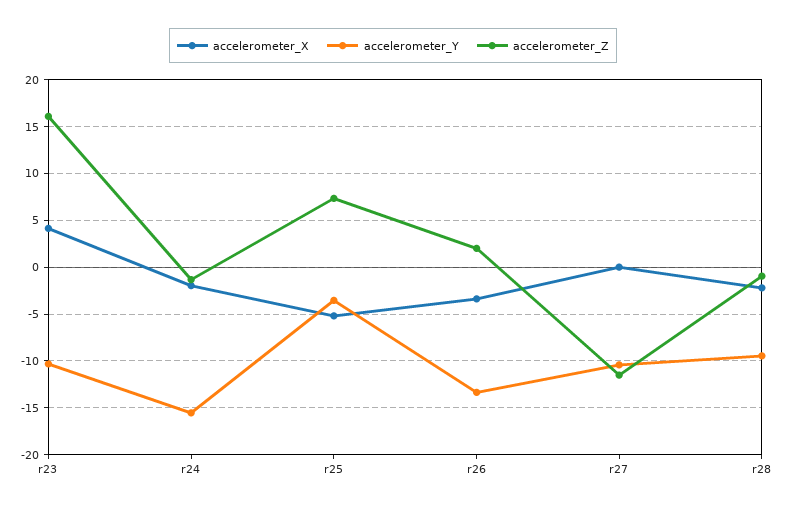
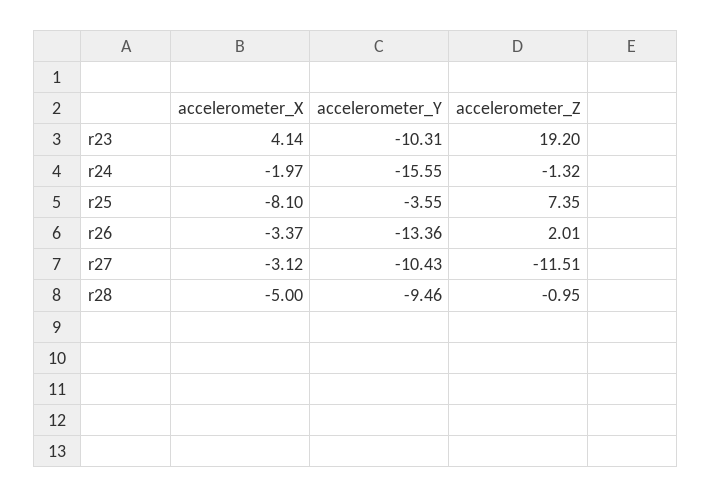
  {
    "accelerometer_X": {
      "r23": 4.14,
      "r24": -1.97,
-     "r25": -5,
+     "r25": -8.1,
      "r26": -3.37,
-     "r27": 0,
+     "r27": -3.12,
-     "r28": -2
+     "r28": -5
    },
    "accelerometer_Y": {
      "r23": -10.31,
      "r24": -15.55,
      "r25": -3.55,
      "r26": -13.36,
      "r27": -10.43,
      "r28": -9.46
    },
    "accelerometer_Z": {
-     "r23": 16,
+     "r23": 19.2,
      "r24": -1.32,
      "r25": 7.35,
      "r26": 2.01,
      "r27": -11.51,
      "r28": -0.95
    }
  }

